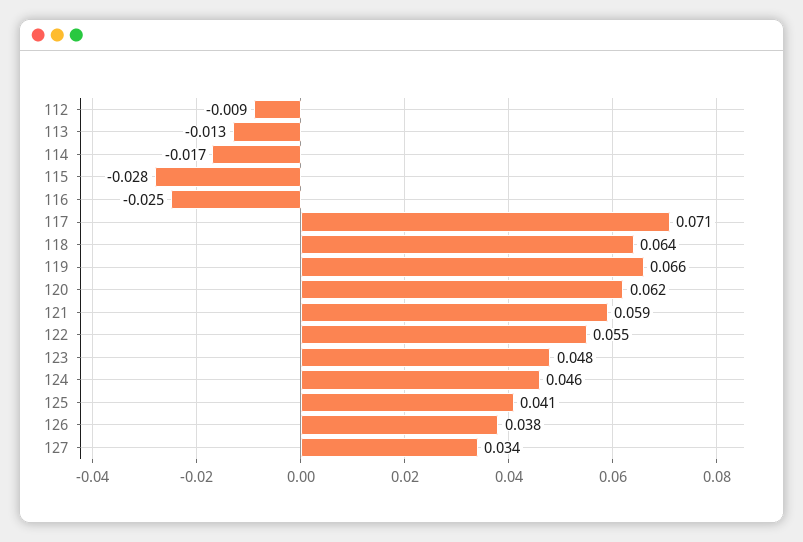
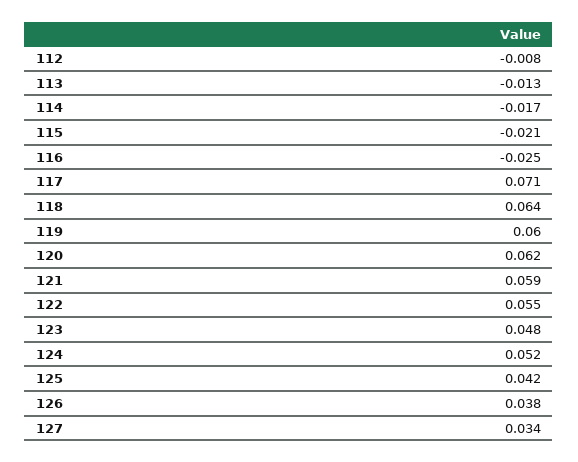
  {
-   "112": -0.009,
+   "112": -0.008,
    "113": -0.013,
    "114": -0.017,
-   "115": -0.028,
+   "115": -0.021,
    "116": -0.025,
    "117": 0.071,
    "118": 0.064,
-   "119": 0.066,
+   "119": 0.06,
    "120": 0.062,
    "121": 0.059,
    "122": 0.055,
    "123": 0.048,
-   "124": 0.046,
+   "124": 0.052,
-   "125": 0.041,
+   "125": 0.042,
    "126": 0.038,
    "127": 0.034
  }

